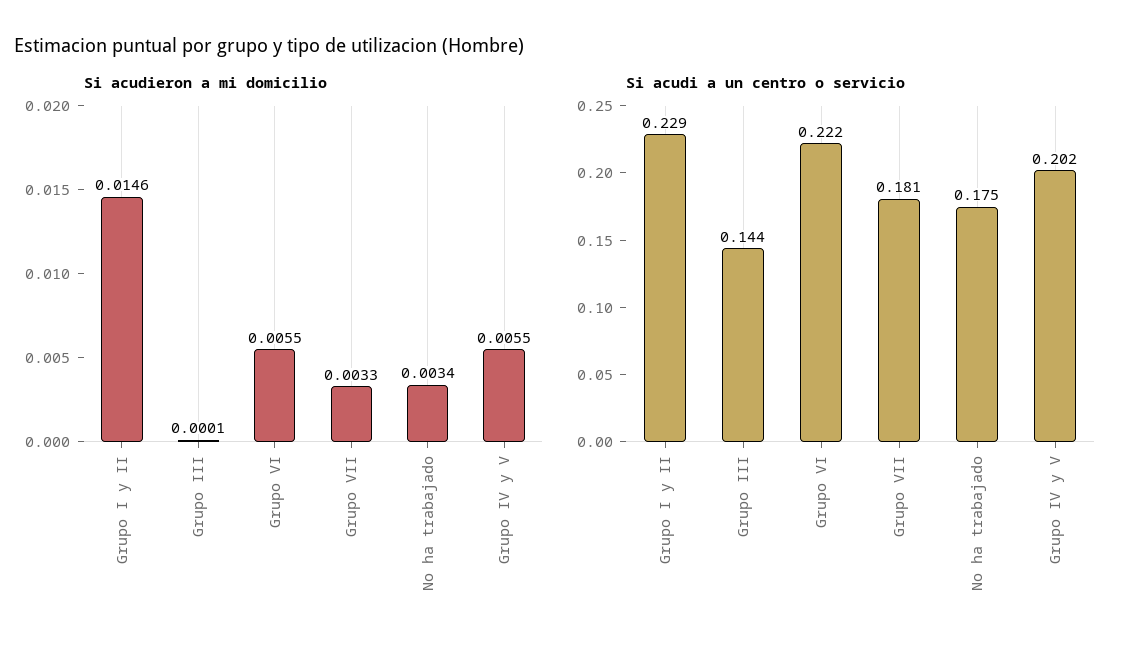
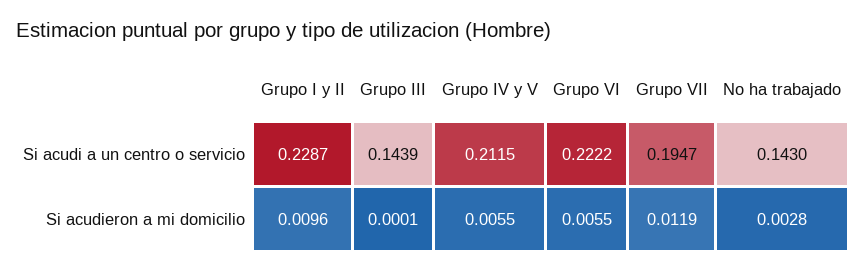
  {
    "Si acudieron a mi domicilio": {
-     "Grupo I y II": 0.0146,
+     "Grupo I y II": 0.0096,
      "Grupo III": 0.0001,
      "Grupo VI": 0.0055,
-     "Grupo VII": 0.0033,
+     "Grupo VII": 0.0119,
-     "No ha trabajado": 0.0034,
+     "No ha trabajado": 0.0028,
      "Grupo IV y V": 0.0055
    },
    "Si acudi a un centro o servicio": {
      "Grupo I y II": 0.2287,
      "Grupo III": 0.1439,
      "Grupo VI": 0.2222,
-     "Grupo VII": 0.181,
+     "Grupo VII": 0.1947,
-     "No ha trabajado": 0.175,
+     "No ha trabajado": 0.143,
-     "Grupo IV y V": 0.202
+     "Grupo IV y V": 0.2115
    }
  }

